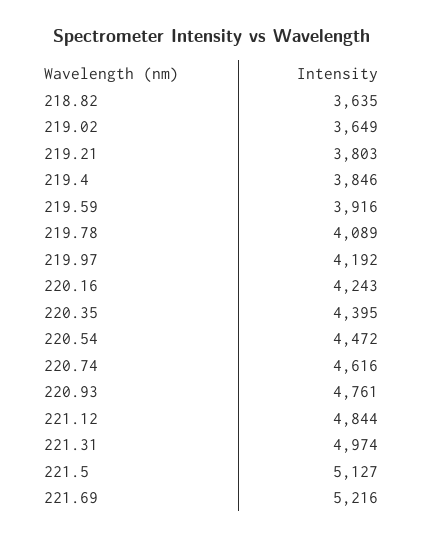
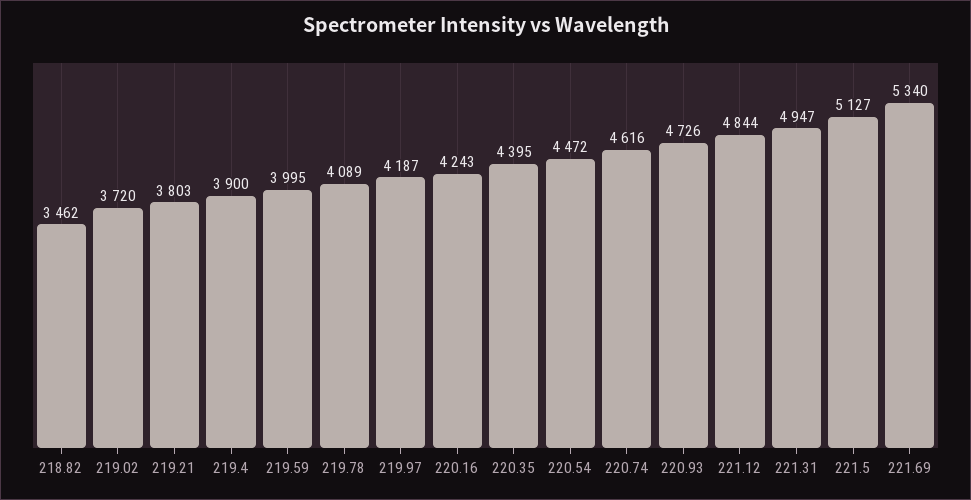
  {
-   "218.82": 3635,
+   "218.82": 3462,
-   "219.02": 3649,
+   "219.02": 3720,
    "219.21": 3803,
-   "219.4": 3846,
+   "219.4": 3900,
-   "219.59": 3916,
+   "219.59": 3995,
    "219.78": 4089,
-   "219.97": 4192,
+   "219.97": 4187,
    "220.16": 4243,
    "220.35": 4395,
    "220.54": 4472,
    "220.74": 4616,
-   "220.93": 4761,
+   "220.93": 4726,
    "221.12": 4844,
-   "221.31": 4974,
+   "221.31": 4947,
    "221.5": 5127,
-   "221.69": 5216
+   "221.69": 5340
  }

